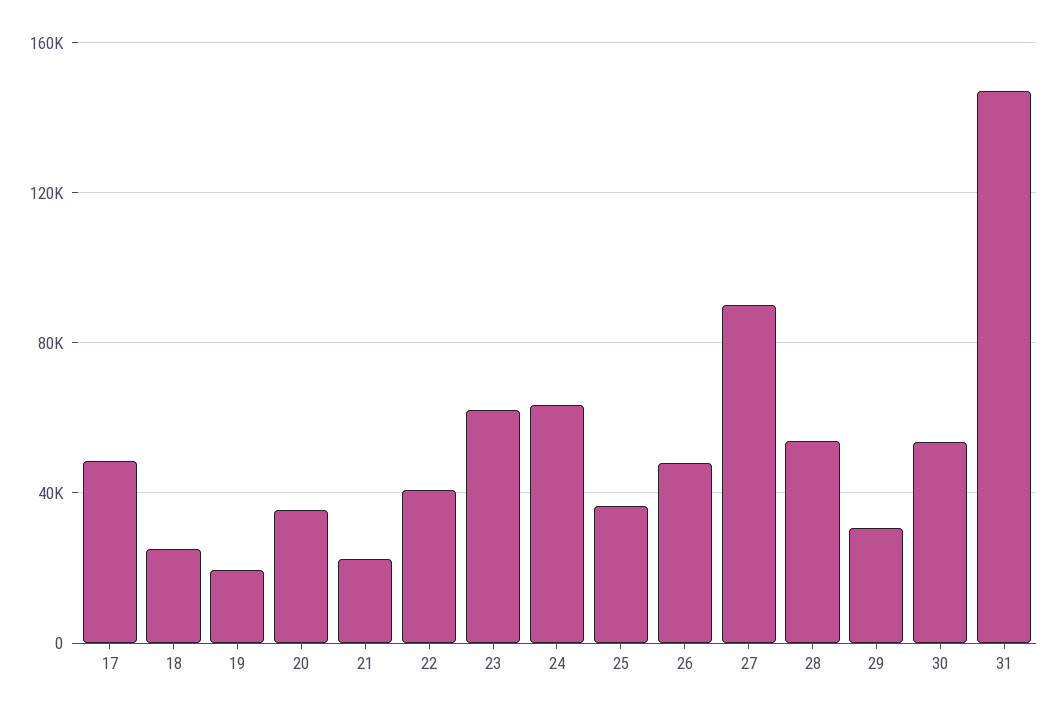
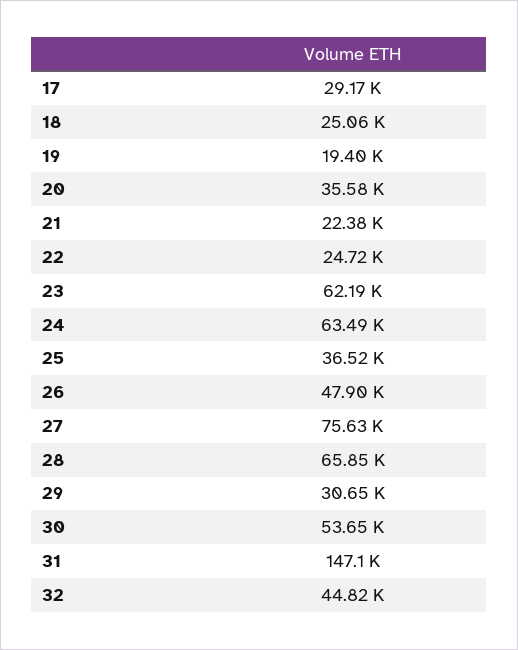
  {
-   "17": 50000,
+   "17": 29170,
    "18": 25060,
    "19": 19400,
    "20": 35580,
    "21": 22380,
-   "22": 40000,
+   "22": 24720,
    "23": 62190,
    "24": 63490,
    "25": 36520,
    "26": 47900,
-   "27": 90000,
+   "27": 75630,
-   "28": 55000,
+   "28": 65850,
    "29": 30650,
    "30": 53650,
-   "31": 147100
+   "31": 147100,
+   "32": 44820
  }

